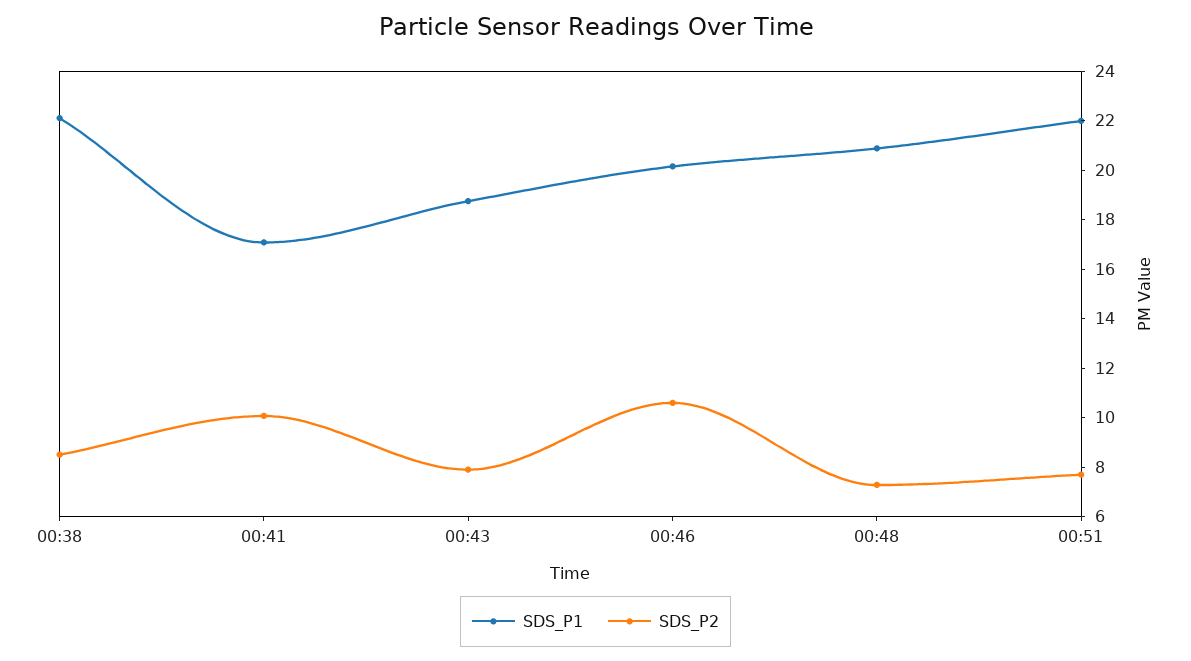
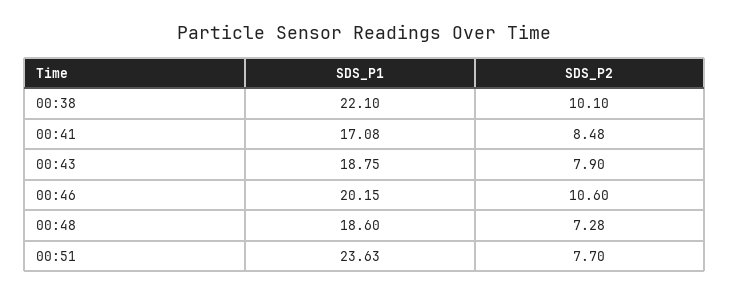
  {
    "SDS_P1": {
      "00:38": 22.1,
      "00:41": 17.08,
      "00:43": 18.75,
      "00:46": 20.15,
-     "00:48": 21,
+     "00:48": 18.6,
-     "00:51": 22
+     "00:51": 23.63
    },
    "SDS_P2": {
-     "00:38": 8.5,
+     "00:38": 10.1,
-     "00:41": 10,
+     "00:41": 8.48,
      "00:43": 7.9,
      "00:46": 10.6,
      "00:48": 7.28,
      "00:51": 7.7
    }
  }

